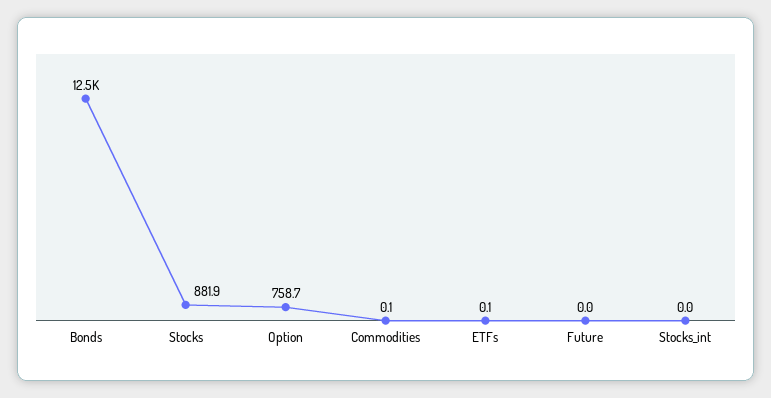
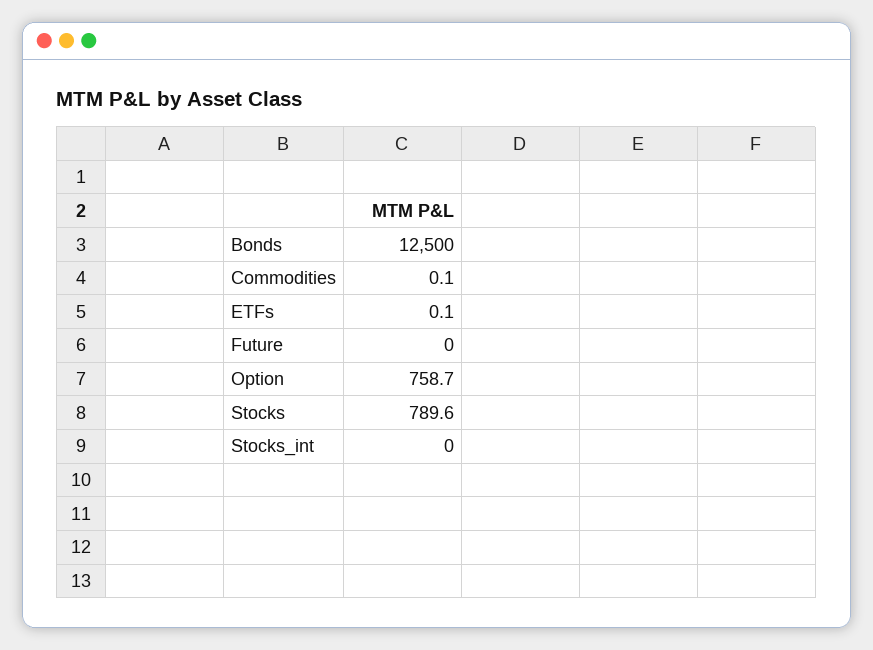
  {
    "Bonds": 12500,
-   "Stocks": 881.9,
+   "Stocks": 789.6,
    "Option": 758.7,
    "Commodities": 0.1,
    "ETFs": 0.1,
    "Future": 0,
    "Stocks_int": 0
  }

